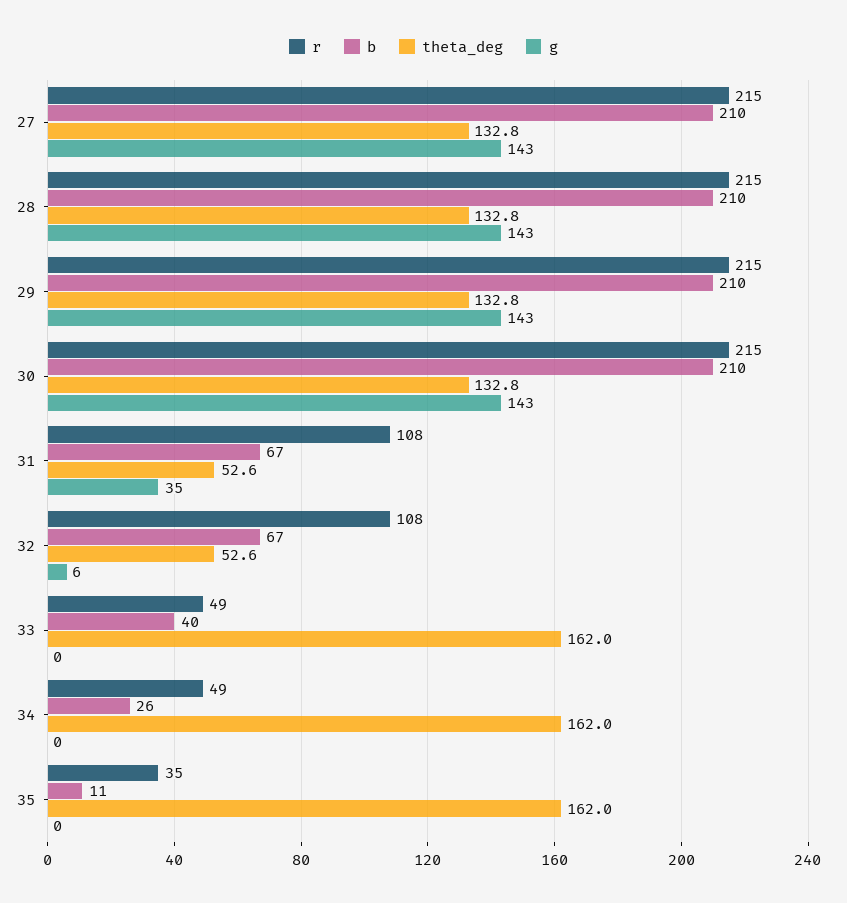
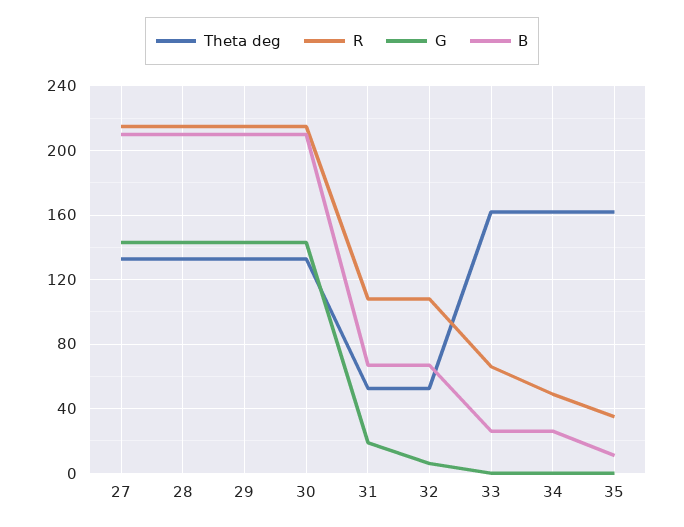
  {
    "r": {
      "27": 215,
      "28": 215,
      "29": 215,
      "30": 215,
      "31": 108,
      "32": 108,
-     "33": 49,
+     "33": 65,
      "34": 49,
      "35": 35
    },
    "b": {
      "27": 210,
      "28": 210,
      "29": 210,
      "30": 210,
      "31": 67,
      "32": 67,
-     "33": 40,
+     "33": 25,
      "34": 26,
      "35": 11
    },
    "theta_deg": {
      "27": 132.8,
      "28": 132.8,
      "29": 132.8,
      "30": 132.8,
      "31": 52.6,
      "32": 52.6,
      "33": 162,
      "34": 162,
      "35": 162
    },
    "g": {
      "27": 143,
      "28": 143,
      "29": 143,
      "30": 143,
-     "31": 35,
+     "31": 20,
      "32": 6,
      "33": 0,
      "34": 0,
      "35": 0
    }
  }

